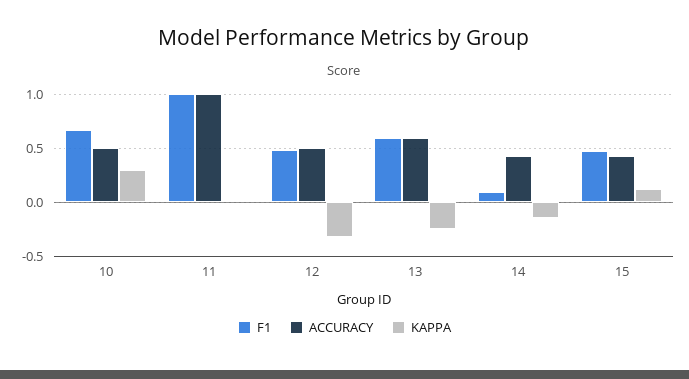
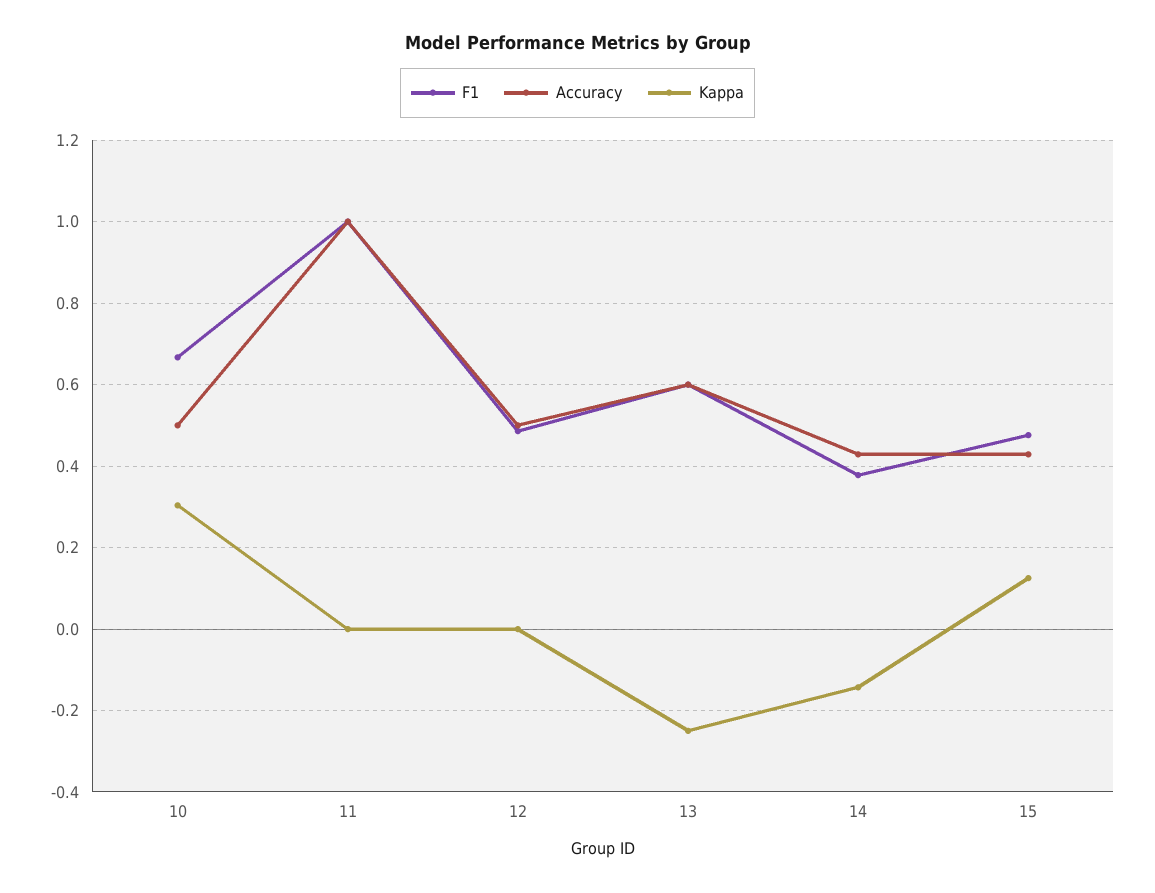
  {
    "F1": {
      "10": 0.66,
      "11": 1,
      "12": 0.48,
      "13": 0.6,
-     "14": 0.1,
+     "14": 0.38,
      "15": 0.48
    },
    "ACCURACY": {
      "10": 0.5,
      "11": 1,
      "12": 0.5,
      "13": 0.6,
      "14": 0.42,
      "15": 0.42
    },
    "KAPPA": {
      "10": 0.3,
      "11": 0,
-     "12": -0.3,
+     "12": 0,
      "13": -0.26,
      "14": -0.14,
      "15": 0.12
    }
  }

